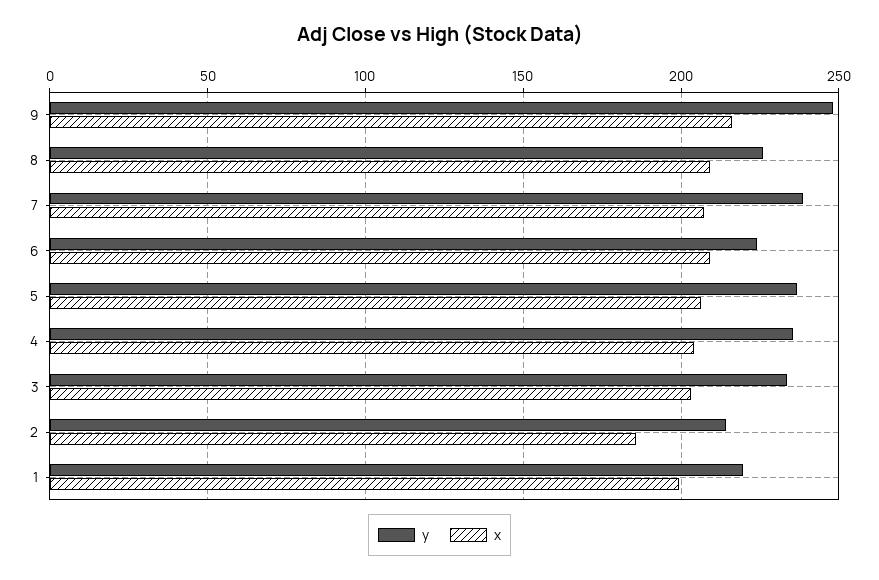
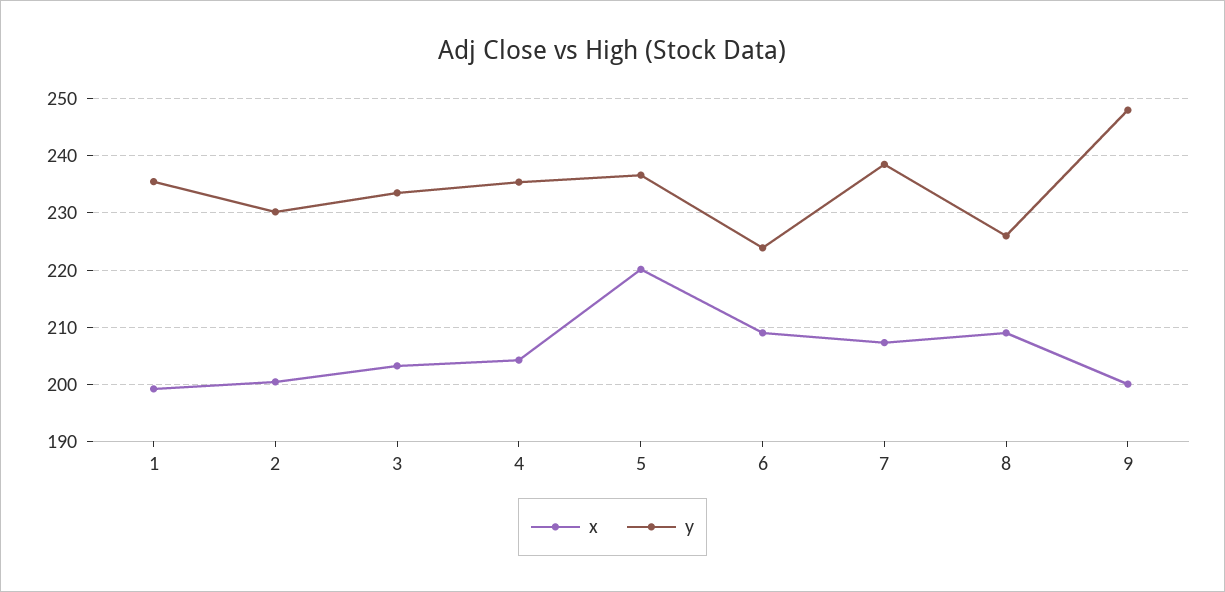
  {
    "y": {
      "9": 248,
      "8": 226,
      "7": 238,
      "6": 224,
      "5": 236,
      "4": 236,
      "3": 234,
-     "2": 215,
+     "2": 230,
-     "1": 220
+     "1": 236
    },
    "x": {
-     "9": 215,
+     "9": 200,
      "8": 210,
      "7": 208,
      "6": 210,
-     "5": 205,
+     "5": 220,
      "4": 204,
      "3": 204,
-     "2": 185,
+     "2": 200,
      "1": 200
    }
  }

